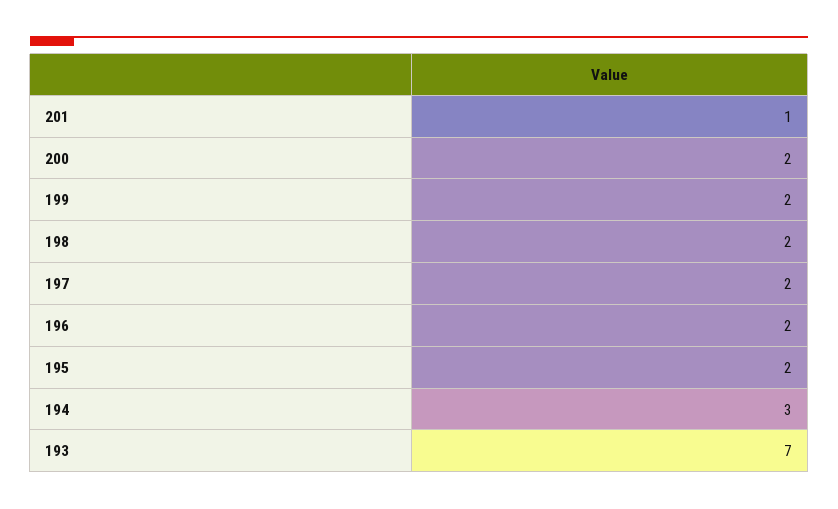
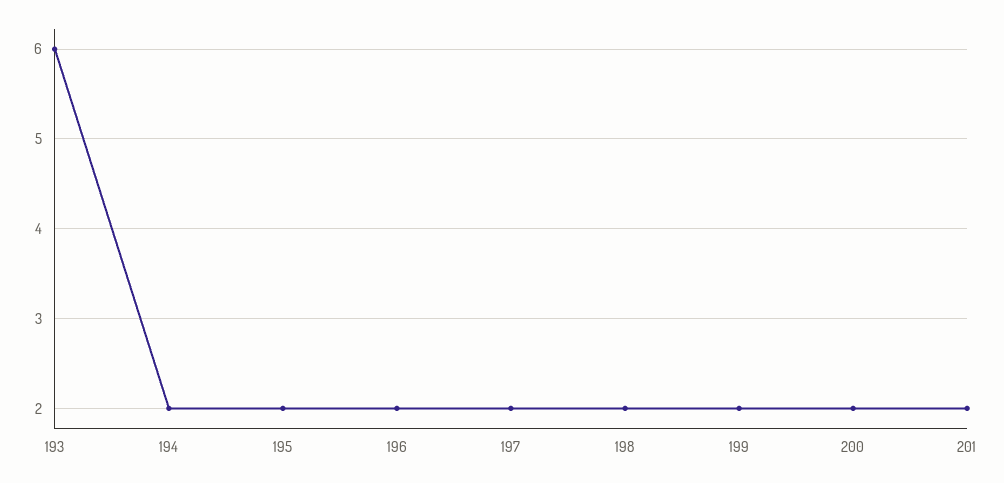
  {
-   "201": 1,
+   "201": 2,
    "200": 2,
    "199": 2,
    "198": 2,
    "197": 2,
    "196": 2,
    "195": 2,
-   "194": 3,
+   "194": 2,
-   "193": 7
+   "193": 6
  }

